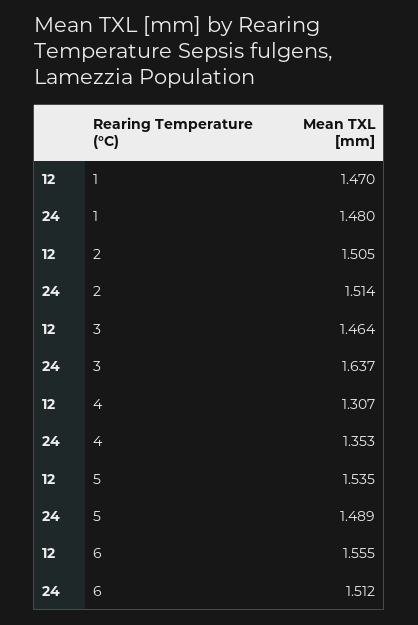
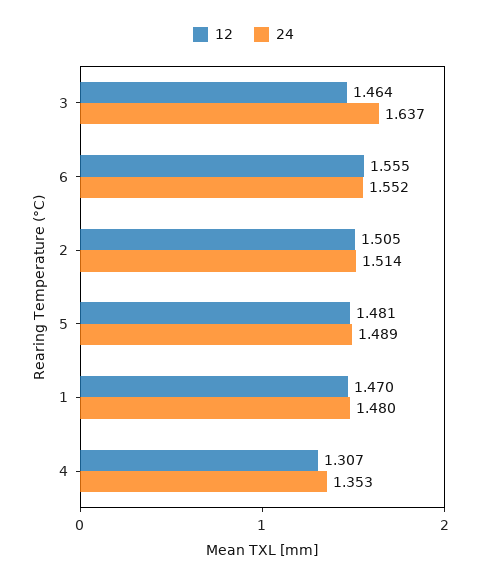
  {
    "12": {
      "1": 1.47,
      "2": 1.505,
      "3": 1.464,
      "4": 1.307,
-     "5": 1.535,
+     "5": 1.481,
      "6": 1.555
    },
    "24": {
      "1": 1.48,
      "2": 1.514,
      "3": 1.637,
      "4": 1.353,
      "5": 1.489,
-     "6": 1.512
+     "6": 1.552
    }
  }

